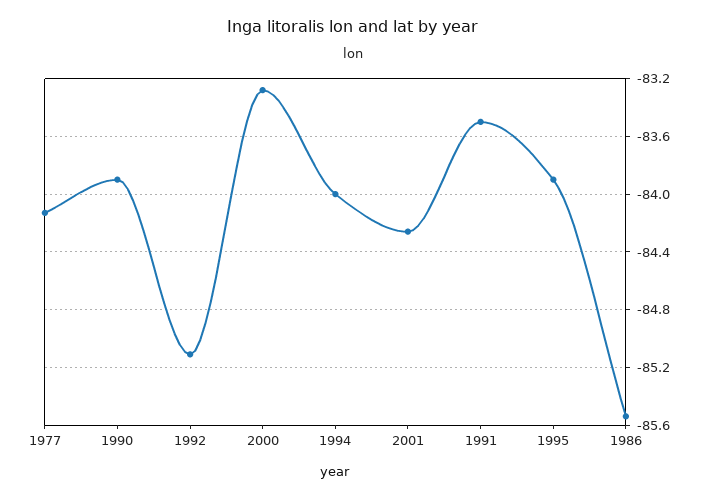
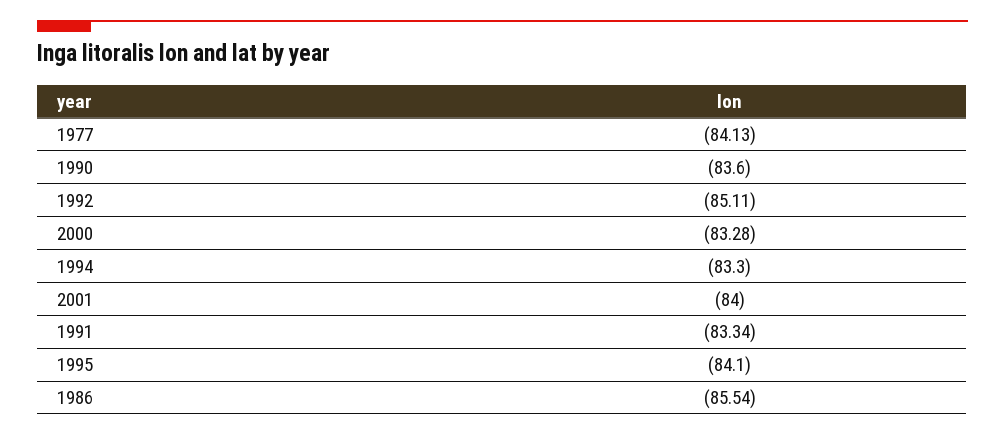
  {
    "1977": -84.13,
-   "1990": -83.9,
+   "1990": -83.6,
    "1992": -85.11,
    "2000": -83.28,
-   "1994": -84,
+   "1994": -83.3,
-   "2001": -84.25,
+   "2001": -84,
-   "1991": -83.5,
+   "1991": -83.34,
-   "1995": -83.9,
+   "1995": -84.1,
    "1986": -85.54
  }

